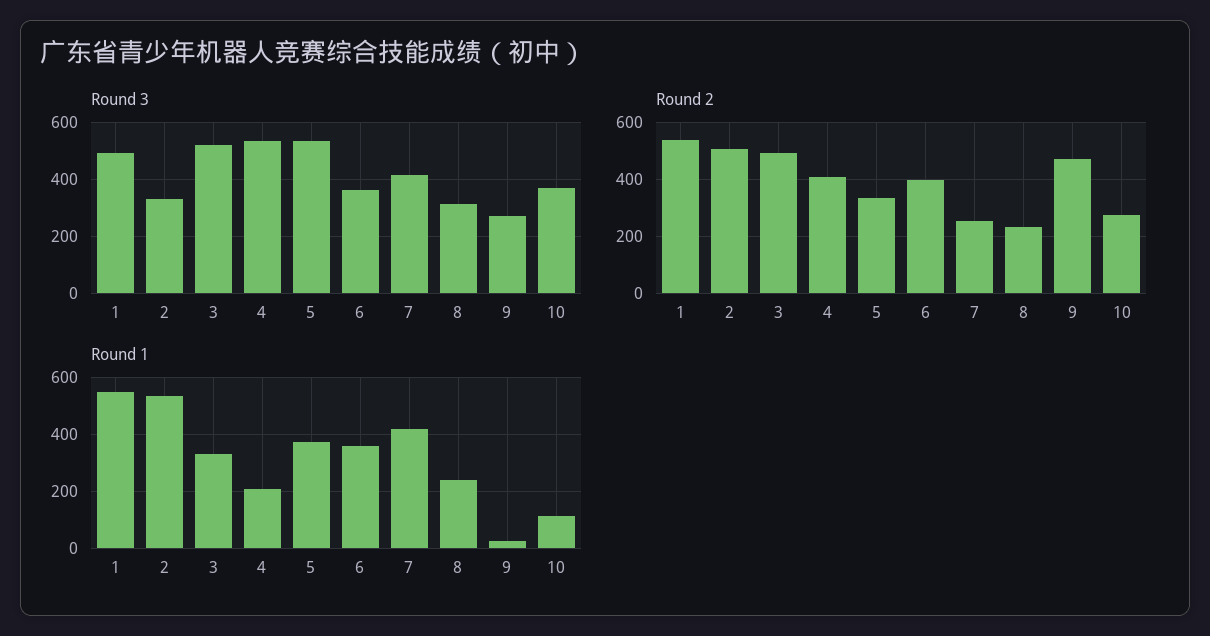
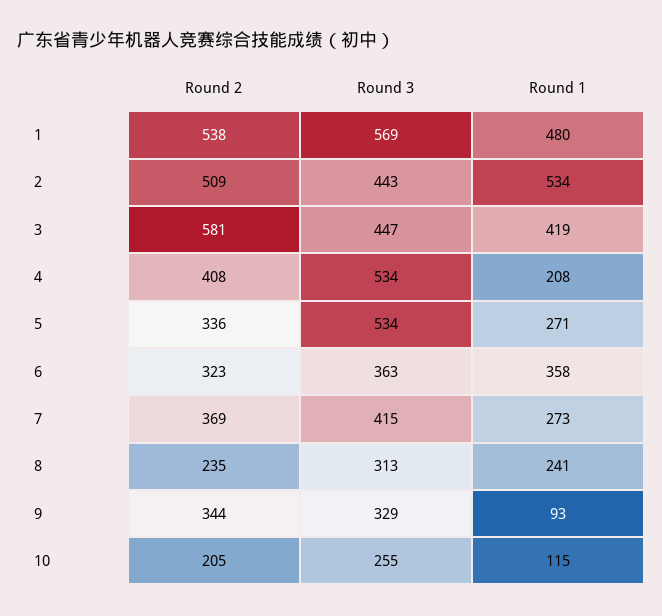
  {
    "Round 3": {
-     "1": 500,
+     "1": 569,
-     "2": 325,
+     "2": 443,
-     "3": 525,
+     "3": 447,
      "4": 534,
      "5": 534,
      "6": 363,
      "7": 415,
      "8": 313,
-     "9": 275,
+     "9": 329,
-     "10": 375
+     "10": 255
    },
    "Round 2": {
      "1": 538,
      "2": 509,
-     "3": 500,
+     "3": 581,
      "4": 408,
      "5": 336,
-     "6": 400,
+     "6": 323,
-     "7": 250,
+     "7": 369,
      "8": 235,
-     "9": 475,
+     "9": 344,
-     "10": 275
+     "10": 205
    },
    "Round 1": {
-     "1": 550,
+     "1": 480,
      "2": 534,
-     "3": 325,
+     "3": 419,
      "4": 208,
-     "5": 375,
+     "5": 271,
      "6": 358,
-     "7": 425,
+     "7": 273,
      "8": 241,
-     "9": 25,
+     "9": 93,
      "10": 115
    }
  }

